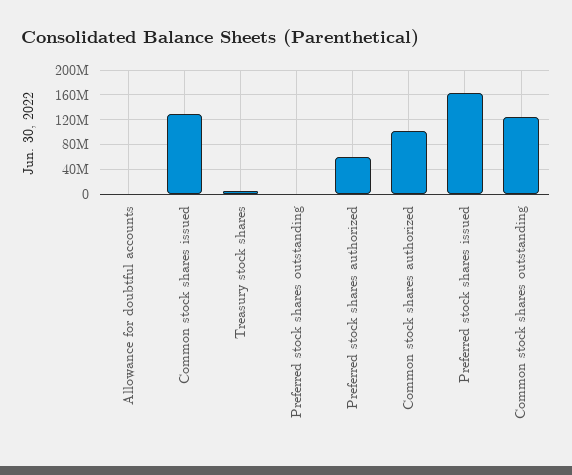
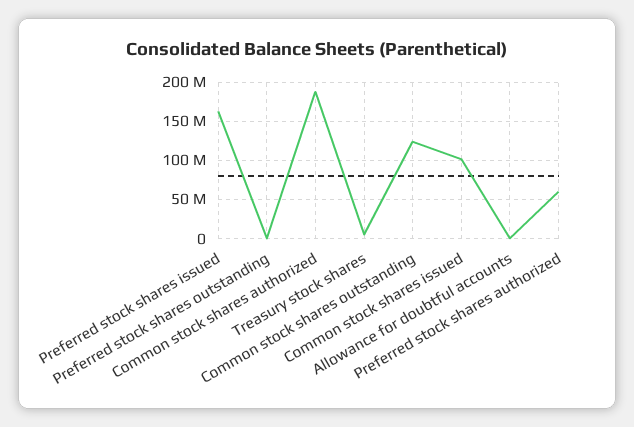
  {
    "Allowance for doubtful accounts": 0,
-   "Common stock shares issued": 130000000,
+   "Common stock shares issued": 100000000,
    "Treasury stock shares": 0,
    "Preferred stock shares outstanding": 0,
    "Preferred stock shares authorized": 60000000,
-   "Common stock shares authorized": 100000000,
+   "Common stock shares authorized": 190000000,
    "Preferred stock shares issued": 160000000,
    "Common stock shares outstanding": 120000000
  }

